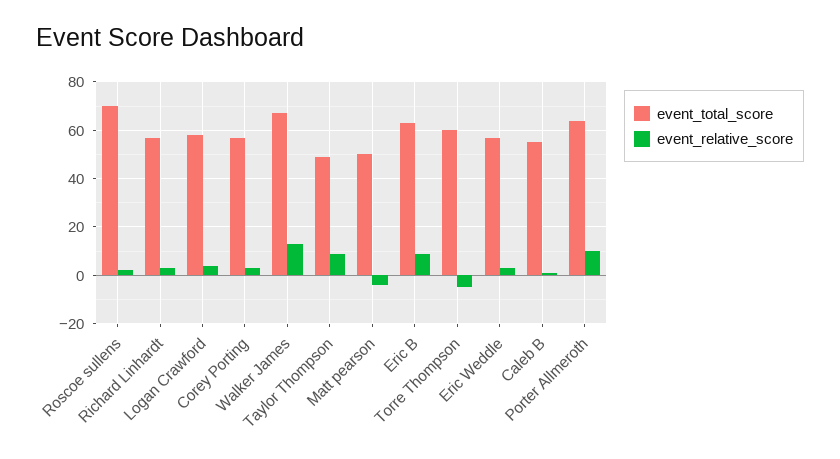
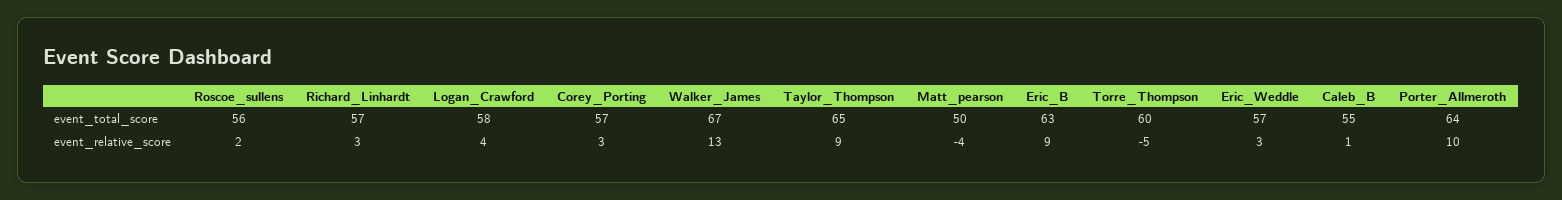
  {
    "event_total_score": {
-     "Roscoe sullens": 70,
+     "Roscoe sullens": 56,
      "Richard Linhardt": 57,
      "Logan Crawford": 58,
      "Corey Porting": 57,
      "Walker James": 67,
-     "Taylor Thompson": 50,
+     "Taylor Thompson": 65,
      "Matt pearson": 50,
      "Eric B": 63,
      "Torre Thompson": 60,
      "Eric Weddle": 57,
      "Caleb B": 55,
      "Porter Allmeroth": 64
    },
    "event_relative_score": {
      "Roscoe sullens": 2,
      "Richard Linhardt": 3,
      "Logan Crawford": 4,
      "Corey Porting": 3,
      "Walker James": 13,
      "Taylor Thompson": 9,
      "Matt pearson": -4,
      "Eric B": 9,
      "Torre Thompson": -5,
      "Eric Weddle": 3,
      "Caleb B": 1,
      "Porter Allmeroth": 10
    }
  }

